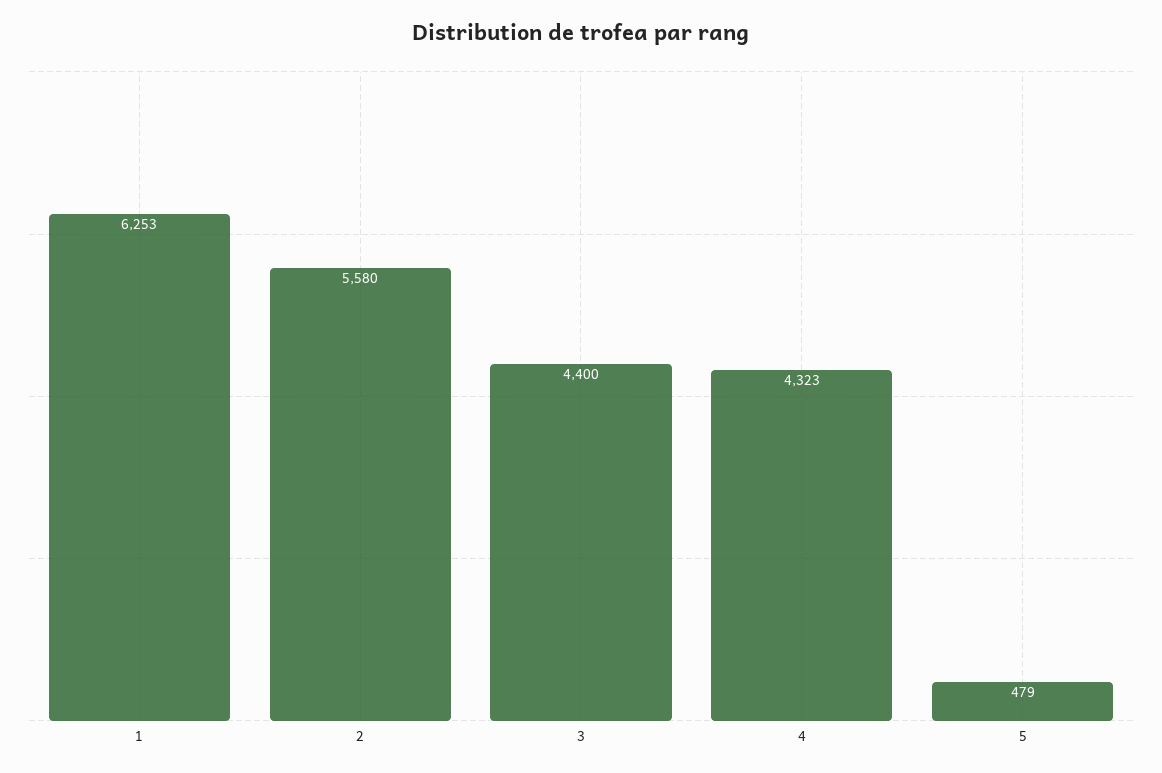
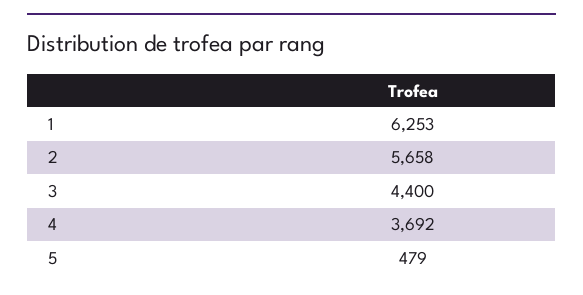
  {
    "1": 6253,
-   "2": 5580,
+   "2": 5658,
    "3": 4400,
-   "4": 4323,
+   "4": 3692,
    "5": 479
  }

